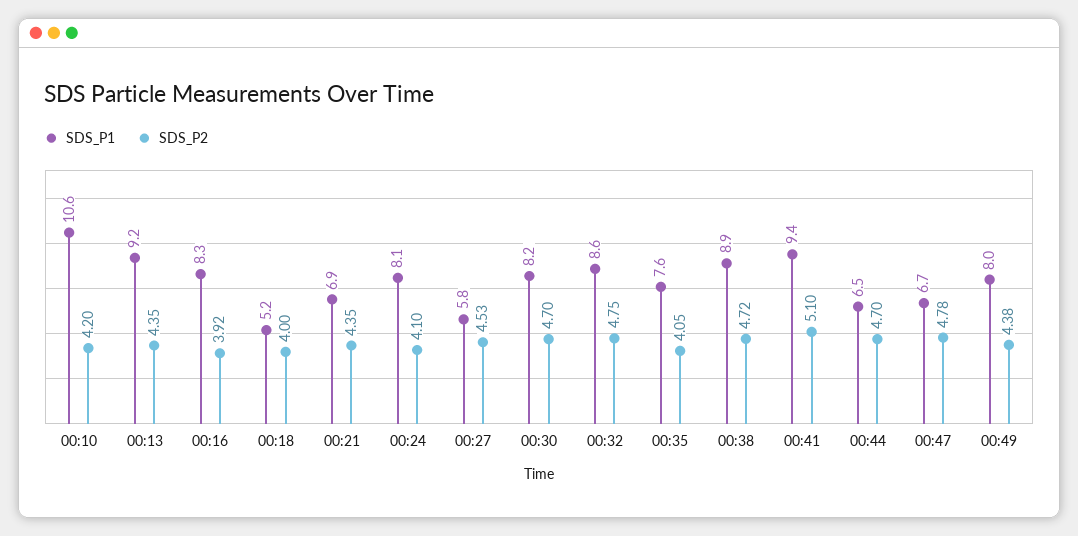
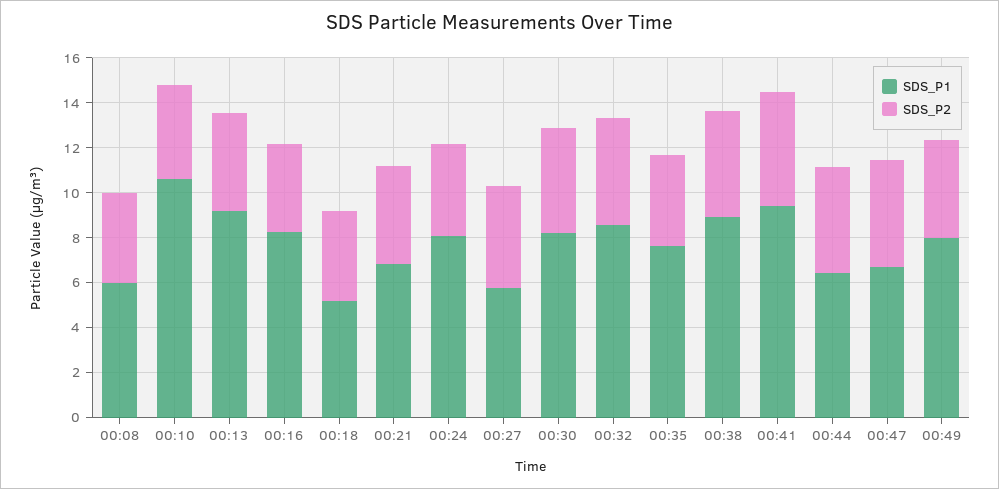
  {
    "SDS_P1": {
      "00:10": 10.6,
      "00:13": 9.2,
      "00:16": 8.3,
      "00:18": 5.2,
      "00:21": 6.9,
      "00:24": 8.1,
      "00:27": 5.8,
      "00:30": 8.2,
      "00:32": 8.6,
      "00:35": 7.6,
      "00:38": 8.9,
      "00:41": 9.4,
      "00:44": 6.5,
      "00:47": 6.7,
-     "00:49": 8
+     "00:49": 8,
+     "00:08": 6
    },
    "SDS_P2": {
      "00:10": 4.2,
      "00:13": 4.35,
      "00:16": 3.92,
      "00:18": 4,
      "00:21": 4.35,
      "00:24": 4.1,
      "00:27": 4.53,
      "00:30": 4.7,
      "00:32": 4.75,
      "00:35": 4.05,
      "00:38": 4.72,
      "00:41": 5.1,
      "00:44": 4.7,
      "00:47": 4.78,
-     "00:49": 4.38
+     "00:49": 4.38,
+     "00:08": 4
    }
  }

